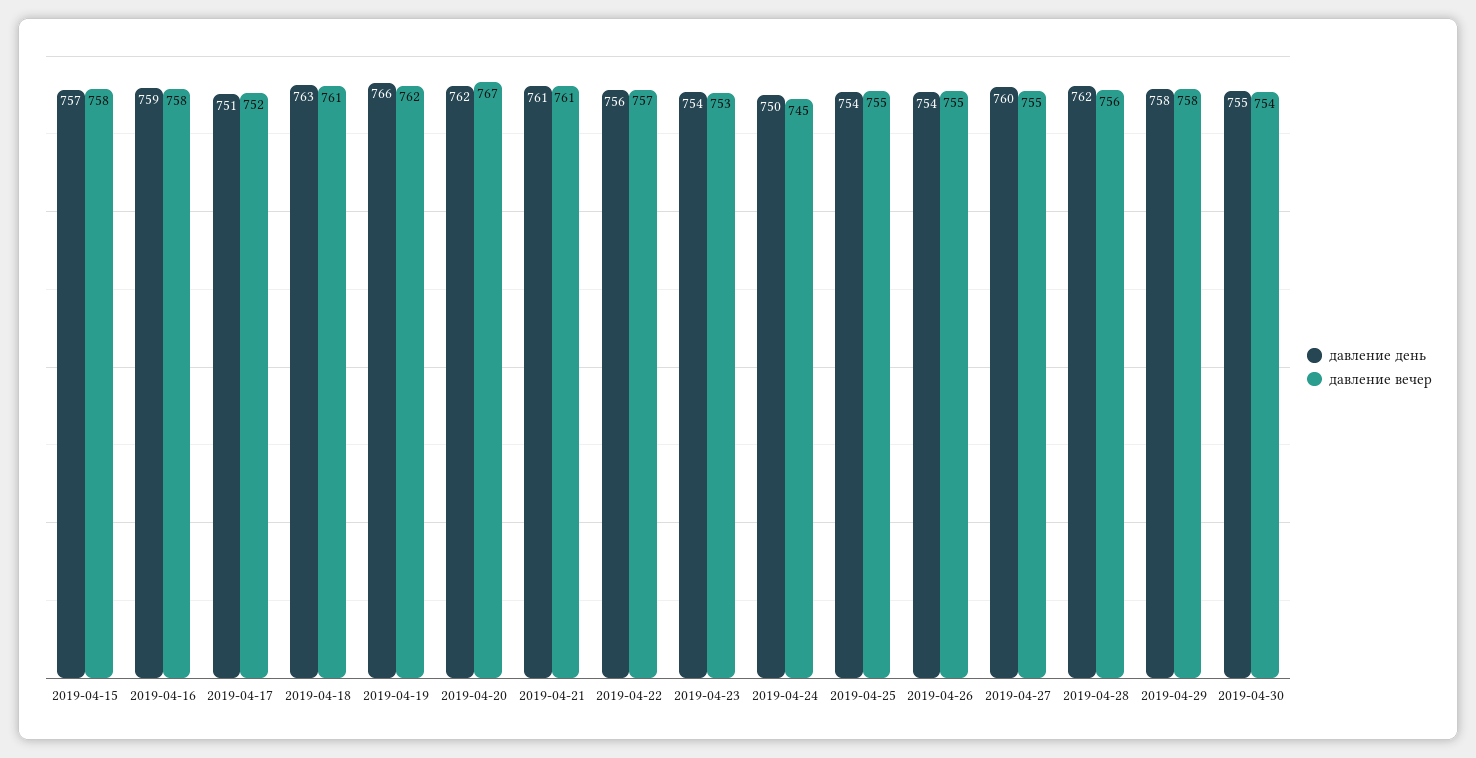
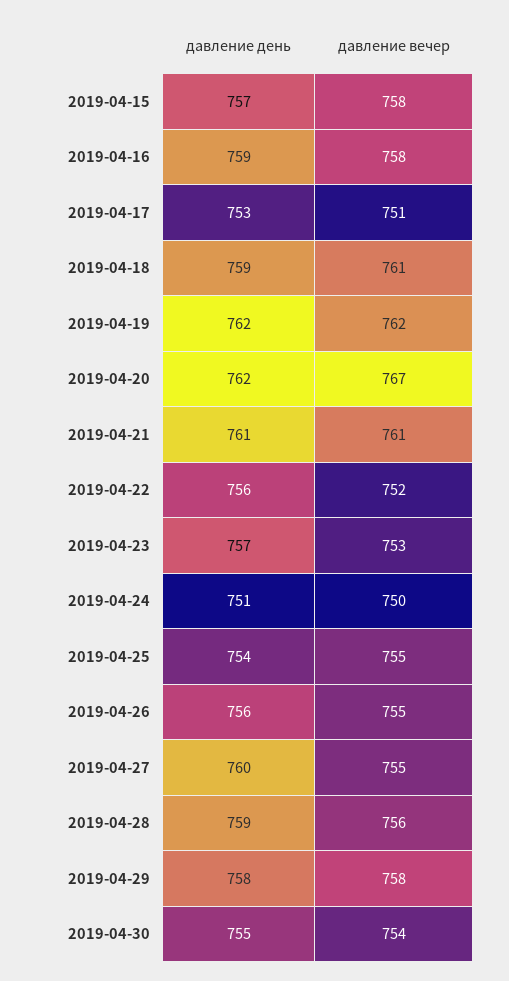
  {
    "давление день": {
      "2019-04-15": 757,
      "2019-04-16": 759,
-     "2019-04-17": 751,
+     "2019-04-17": 753,
-     "2019-04-18": 763,
+     "2019-04-18": 759,
-     "2019-04-19": 766,
+     "2019-04-19": 762,
      "2019-04-20": 762,
      "2019-04-21": 761,
      "2019-04-22": 756,
-     "2019-04-23": 754,
+     "2019-04-23": 757,
-     "2019-04-24": 750,
+     "2019-04-24": 751,
      "2019-04-25": 754,
-     "2019-04-26": 754,
+     "2019-04-26": 756,
      "2019-04-27": 760,
-     "2019-04-28": 762,
+     "2019-04-28": 759,
      "2019-04-29": 758,
      "2019-04-30": 755
    },
    "давление вечер": {
      "2019-04-15": 758,
      "2019-04-16": 758,
-     "2019-04-17": 752,
+     "2019-04-17": 751,
      "2019-04-18": 761,
      "2019-04-19": 762,
      "2019-04-20": 767,
      "2019-04-21": 761,
-     "2019-04-22": 757,
+     "2019-04-22": 752,
      "2019-04-23": 753,
-     "2019-04-24": 745,
+     "2019-04-24": 750,
      "2019-04-25": 755,
      "2019-04-26": 755,
      "2019-04-27": 755,
      "2019-04-28": 756,
      "2019-04-29": 758,
      "2019-04-30": 754
    }
  }

